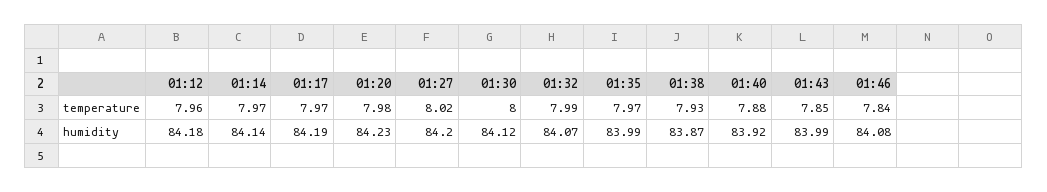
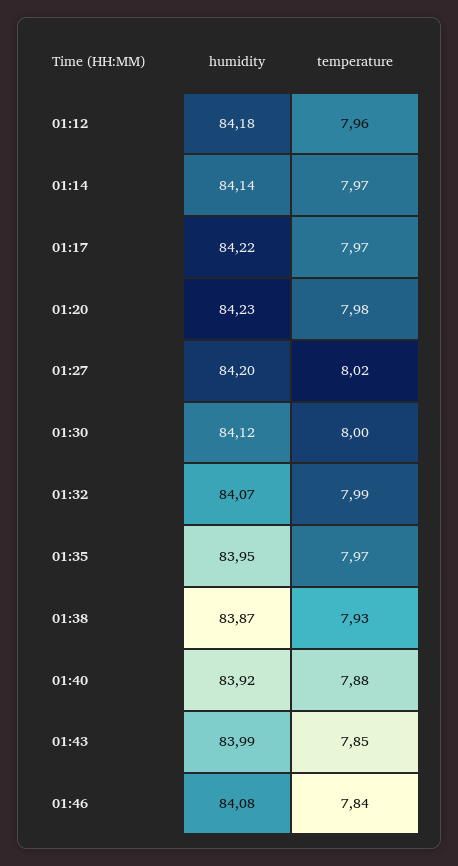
  {
    "01:12": {
      "temperature": 7.96,
      "humidity": 84.18
    },
    "01:14": {
      "temperature": 7.97,
      "humidity": 84.14
    },
    "01:17": {
      "temperature": 7.97,
-     "humidity": 84.19
+     "humidity": 84.22
    },
    "01:20": {
      "temperature": 7.98,
      "humidity": 84.23
    },
    "01:27": {
      "temperature": 8.02,
      "humidity": 84.2
    },
    "01:30": {
      "temperature": 8,
      "humidity": 84.12
    },
    "01:32": {
      "temperature": 7.99,
      "humidity": 84.07
    },
    "01:35": {
      "temperature": 7.97,
-     "humidity": 83.99
+     "humidity": 83.95
    },
    "01:38": {
      "temperature": 7.93,
      "humidity": 83.87
    },
    "01:40": {
      "temperature": 7.88,
      "humidity": 83.92
    },
    "01:43": {
      "temperature": 7.85,
      "humidity": 83.99
    },
    "01:46": {
      "temperature": 7.84,
      "humidity": 84.08
    }
  }

